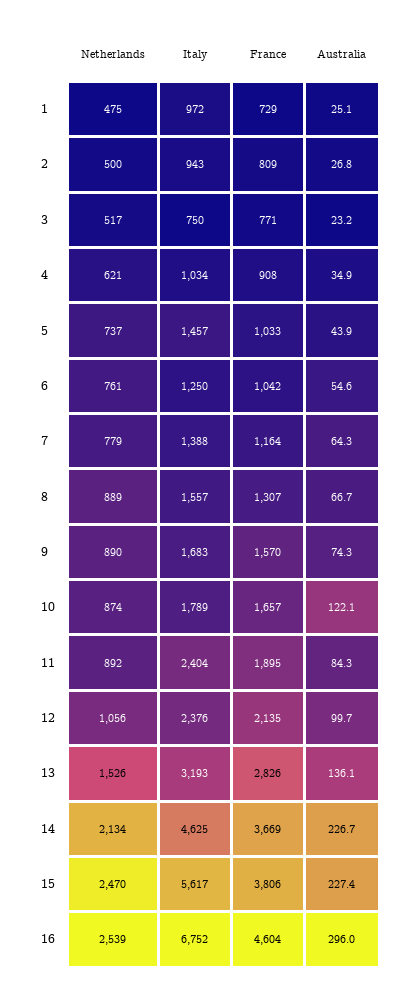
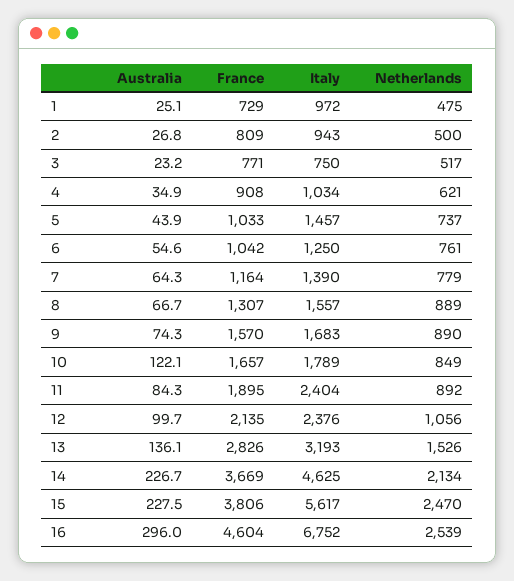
  {
    "Netherlands": {
      "1": 475,
      "2": 500,
      "3": 517,
      "4": 621,
      "5": 737,
      "6": 761,
      "7": 779,
      "8": 889,
      "9": 890,
-     "10": 874,
+     "10": 849,
      "11": 892,
      "12": 1056,
      "13": 1526,
      "14": 2134,
      "15": 2470,
      "16": 2539
    },
    "Italy": {
      "1": 972,
      "2": 943,
      "3": 750,
      "4": 1034,
      "5": 1457,
      "6": 1250,
-     "7": 1388,
+     "7": 1390,
      "8": 1557,
      "9": 1683,
      "10": 1789,
      "11": 2404,
      "12": 2376,
      "13": 3193,
      "14": 4625,
      "15": 5617,
      "16": 6752
    },
    "France": {
      "1": 729,
      "2": 809,
      "3": 771,
      "4": 908,
      "5": 1033,
      "6": 1042,
      "7": 1164,
      "8": 1307,
      "9": 1570,
      "10": 1657,
      "11": 1895,
      "12": 2135,
      "13": 2826,
      "14": 3669,
      "15": 3806,
      "16": 4604
    },
    "Australia": {
      "1": 25.1,
      "2": 26.8,
      "3": 23.2,
      "4": 34.9,
      "5": 43.9,
      "6": 54.6,
      "7": 64.3,
      "8": 66.7,
      "9": 74.3,
      "10": 122.1,
      "11": 84.3,
      "12": 99.7,
      "13": 136.1,
      "14": 226.7,
-     "15": 227.4,
+     "15": 227.5,
      "16": 296
    }
  }

